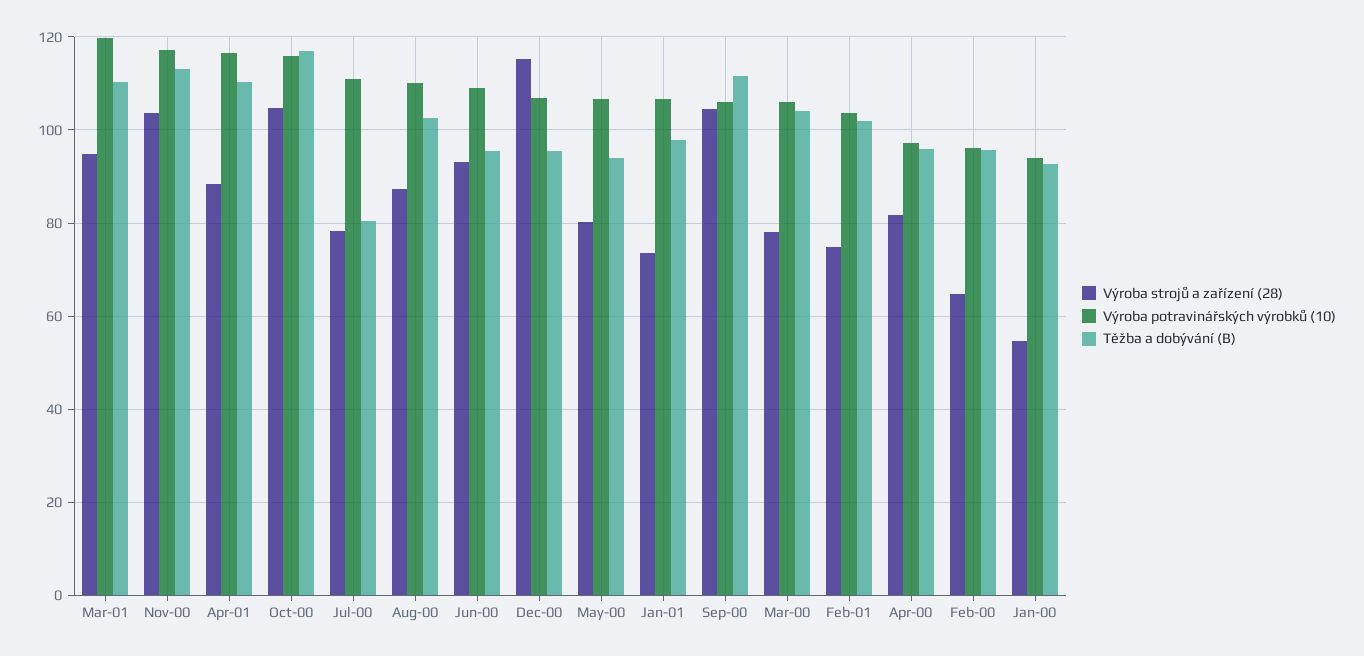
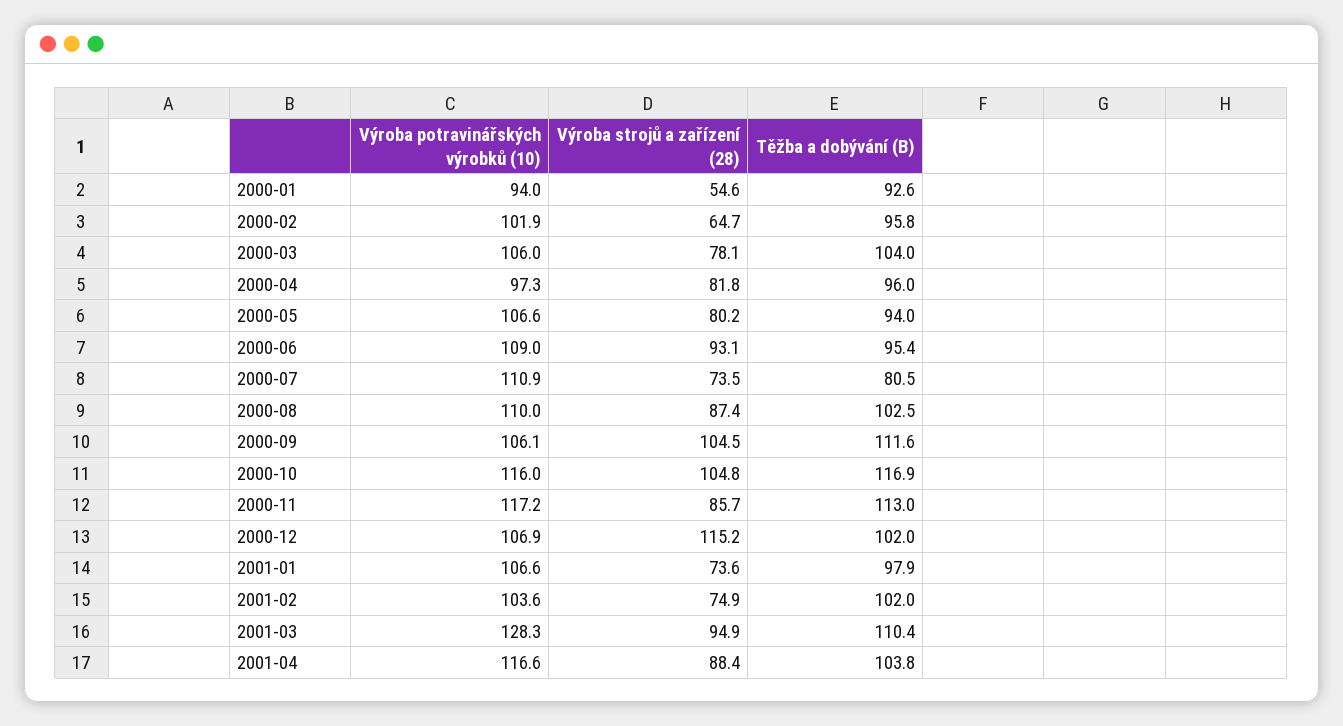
  {
    "Výroba strojů a zařízení (28)": {
      "Mar-01": 94.9,
-     "Nov-00": 104,
+     "Nov-00": 85.7,
      "Apr-01": 88.4,
      "Oct-00": 104.8,
-     "Jul-00": 78,
+     "Jul-00": 73.5,
      "Aug-00": 87.4,
      "Jun-00": 93.1,
      "Dec-00": 115.2,
      "May-00": 80.2,
      "Jan-01": 73.6,
      "Sep-00": 104.5,
      "Mar-00": 78.1,
      "Feb-01": 74.9,
      "Apr-00": 81.8,
      "Feb-00": 64.7,
      "Jan-00": 54.6
    },
    "Výroba potravinářských výrobků (10)": {
-     "Mar-01": 120,
+     "Mar-01": 128.3,
      "Nov-00": 117.2,
      "Apr-01": 116.6,
      "Oct-00": 116,
      "Jul-00": 110.9,
      "Aug-00": 110,
      "Jun-00": 109,
      "Dec-00": 106.9,
      "May-00": 106.6,
      "Jan-01": 106.6,
      "Sep-00": 106.1,
      "Mar-00": 106,
      "Feb-01": 103.6,
      "Apr-00": 97.3,
-     "Feb-00": 96,
+     "Feb-00": 101.9,
      "Jan-00": 94
    },
    "Těžba a dobývání (B)": {
      "Mar-01": 110.4,
      "Nov-00": 113,
-     "Apr-01": 110,
+     "Apr-01": 103.8,
      "Oct-00": 116.9,
      "Jul-00": 80.5,
      "Aug-00": 102.5,
      "Jun-00": 95.4,
-     "Dec-00": 96,
+     "Dec-00": 102,
      "May-00": 94,
      "Jan-01": 97.9,
      "Sep-00": 111.6,
      "Mar-00": 104,
      "Feb-01": 102,
      "Apr-00": 96,
      "Feb-00": 95.8,
      "Jan-00": 92.6
    }
  }

